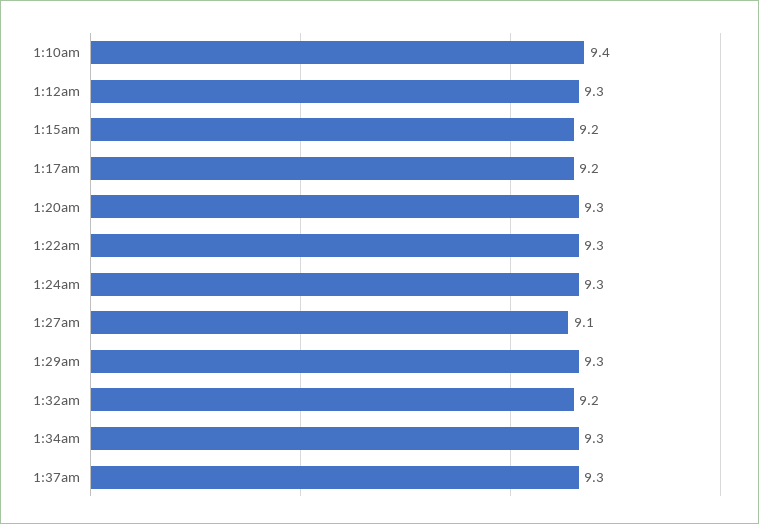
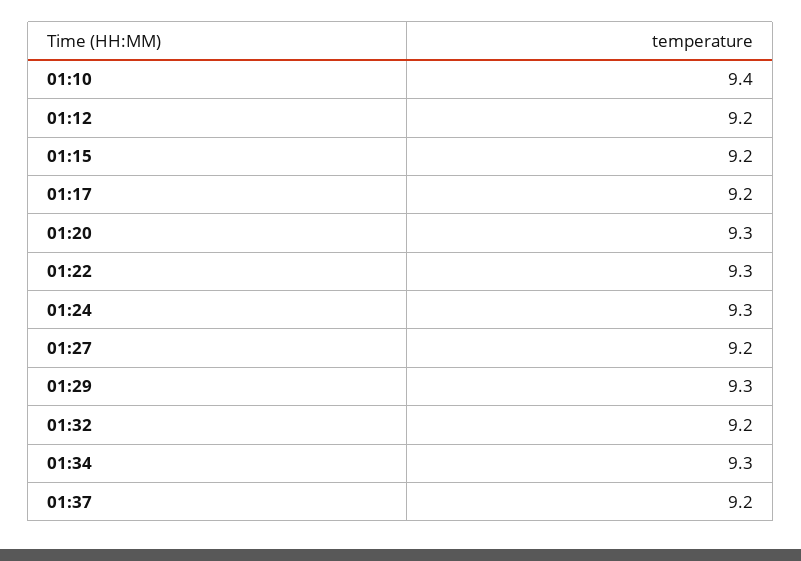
  {
    "1:10am": 9.4,
-   "1:12am": 9.3,
+   "1:12am": 9.2,
    "1:15am": 9.2,
    "1:17am": 9.2,
    "1:20am": 9.3,
    "1:22am": 9.3,
    "1:24am": 9.3,
-   "1:27am": 9.1,
+   "1:27am": 9.2,
    "1:29am": 9.3,
    "1:32am": 9.2,
    "1:34am": 9.3,
-   "1:37am": 9.3
+   "1:37am": 9.2
  }

